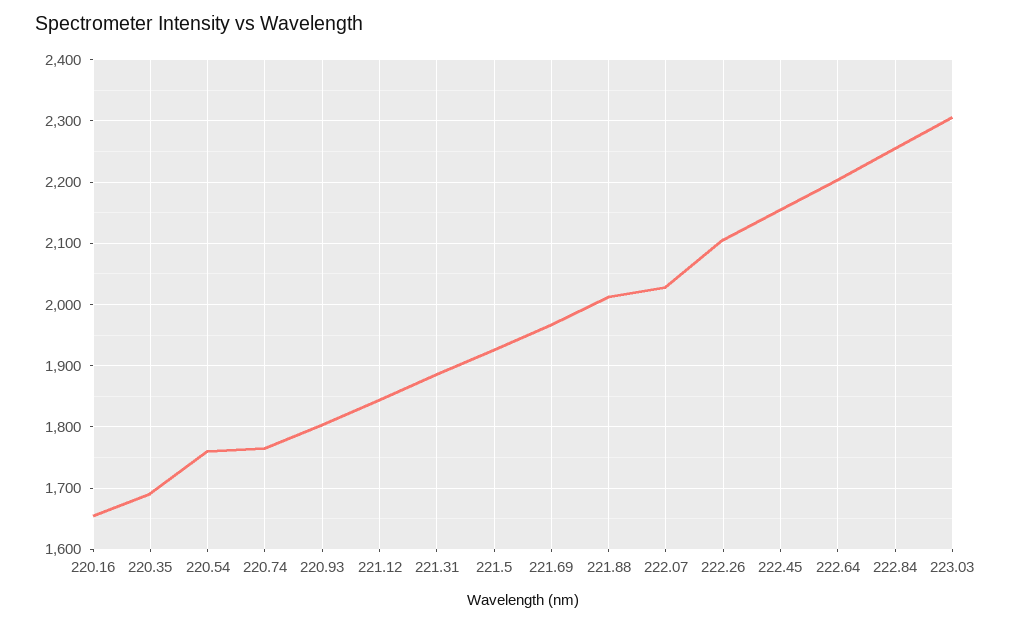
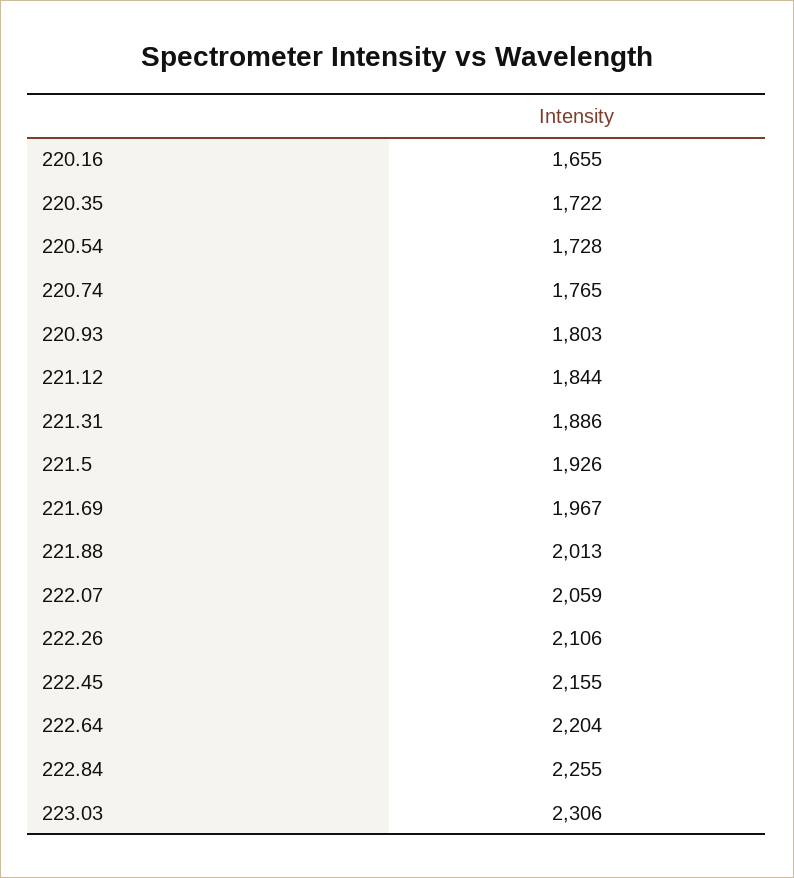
  {
    "220.16": 1655,
-   "220.35": 1690,
+   "220.35": 1722,
-   "220.54": 1760,
+   "220.54": 1728,
    "220.74": 1765,
    "220.93": 1803,
    "221.12": 1844,
    "221.31": 1886,
    "221.5": 1926,
    "221.69": 1967,
    "221.88": 2013,
-   "222.07": 2030,
+   "222.07": 2059,
    "222.26": 2106,
    "222.45": 2155,
    "222.64": 2204,
    "222.84": 2255,
    "223.03": 2306
  }

